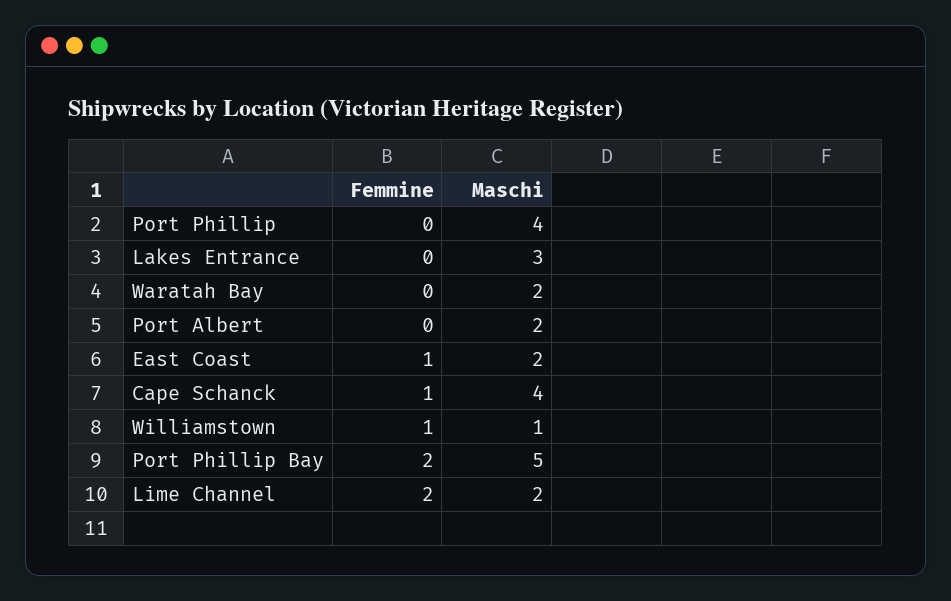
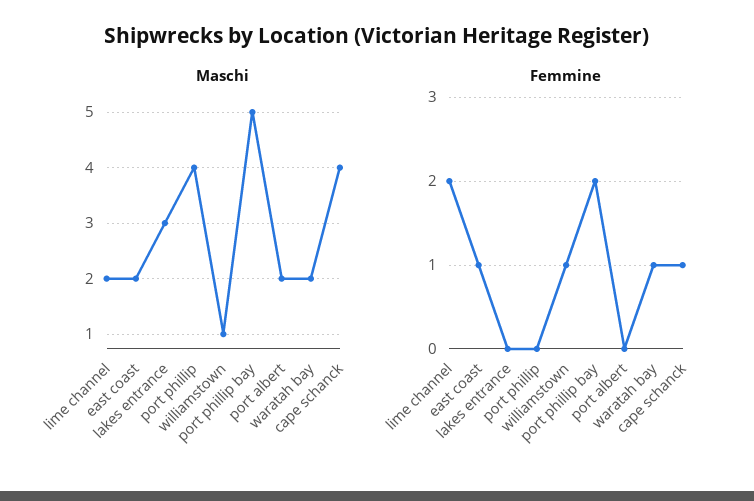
  {
    "Femmine": {
      "Port Phillip": 0,
      "Lakes Entrance": 0,
-     "Waratah Bay": 0,
+     "Waratah Bay": 1,
      "Port Albert": 0,
      "East Coast": 1,
      "Cape Schanck": 1,
      "Williamstown": 1,
      "Port Phillip Bay": 2,
      "Lime Channel": 2
    },
    "Maschi": {
      "Port Phillip": 4,
      "Lakes Entrance": 3,
      "Waratah Bay": 2,
      "Port Albert": 2,
      "East Coast": 2,
      "Cape Schanck": 4,
      "Williamstown": 1,
      "Port Phillip Bay": 5,
      "Lime Channel": 2
    }
  }

